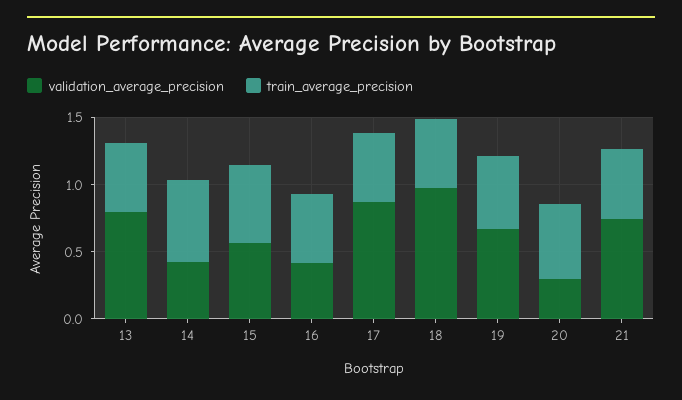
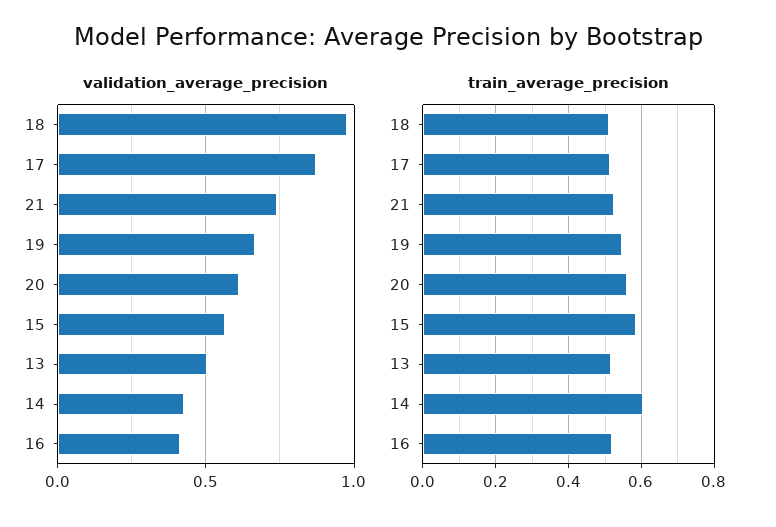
  {
    "validation_average_precision": {
-     "13": 0.8,
+     "13": 0.5,
      "14": 0.45,
      "15": 0.55,
      "16": 0.4,
      "17": 0.85,
      "18": 1,
      "19": 0.65,
-     "20": 0.3,
+     "20": 0.6,
      "21": 0.75
    },
    "train_average_precision": {
      "13": 0.52,
      "14": 0.6,
      "15": 0.58,
      "16": 0.52,
      "17": 0.52,
      "18": 0.5,
      "19": 0.54,
      "20": 0.56,
      "21": 0.52
    }
  }

